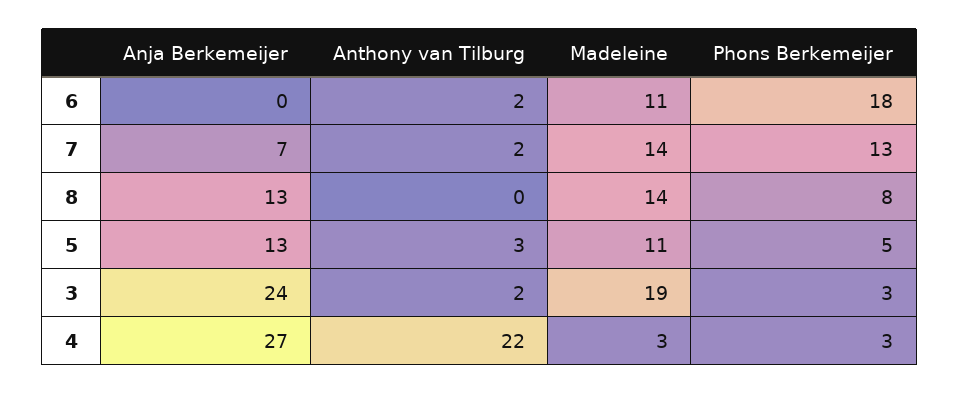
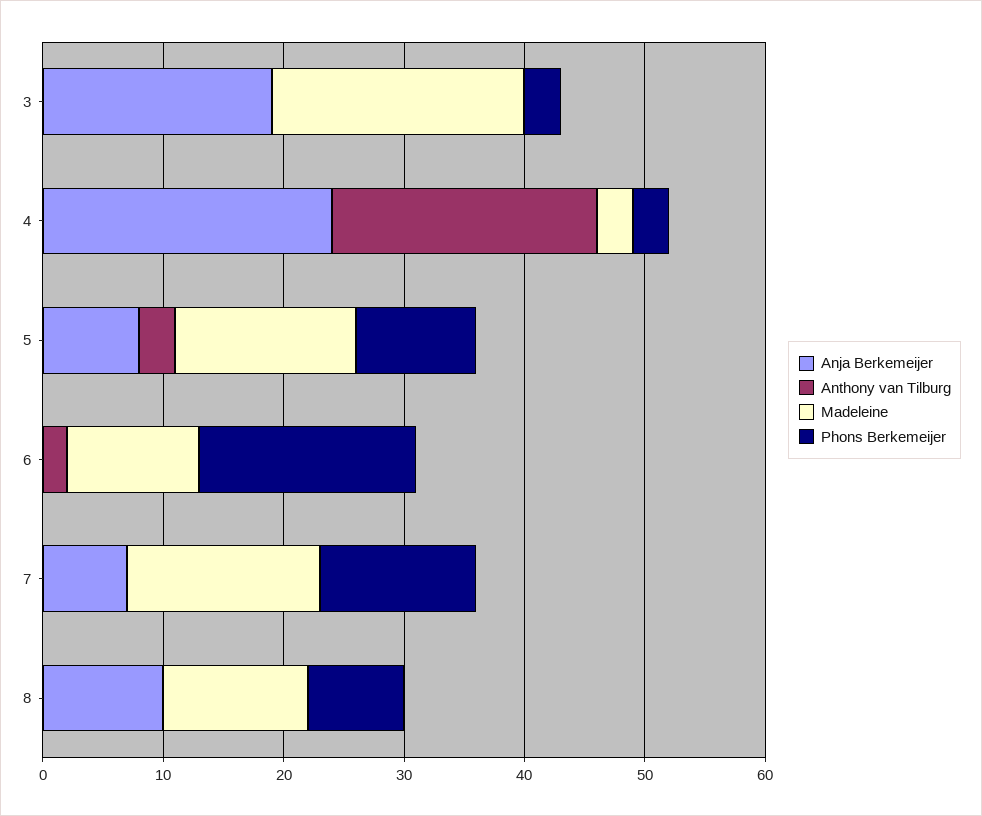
  {
    "Anja Berkemeijer": {
      "6": 0,
      "7": 7,
-     "8": 13,
+     "8": 10,
-     "5": 13,
+     "5": 8,
-     "3": 24,
+     "3": 19,
-     "4": 27
+     "4": 24
    },
    "Anthony van Tilburg": {
      "6": 2,
-     "7": 2,
+     "7": 0,
      "8": 0,
      "5": 3,
-     "3": 2,
+     "3": 0,
      "4": 22
    },
    "Madeleine": {
      "6": 11,
-     "7": 14,
+     "7": 16,
-     "8": 14,
+     "8": 12,
-     "5": 11,
+     "5": 15,
-     "3": 19,
+     "3": 21,
      "4": 3
    },
    "Phons Berkemeijer": {
      "6": 18,
      "7": 13,
      "8": 8,
-     "5": 5,
+     "5": 10,
      "3": 3,
      "4": 3
    }
  }

